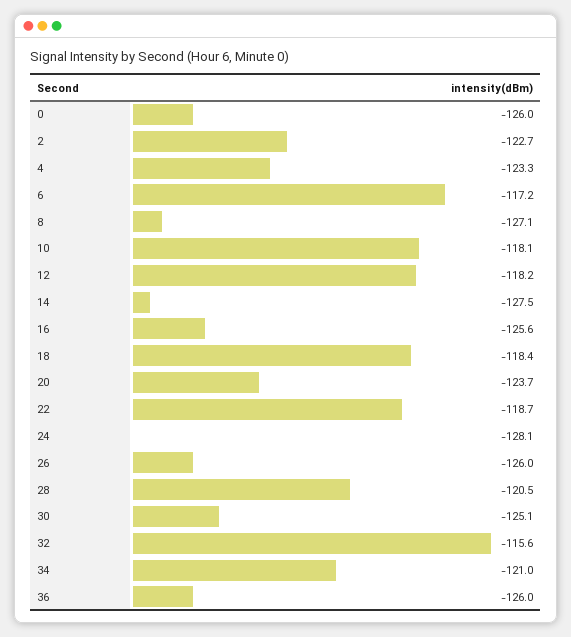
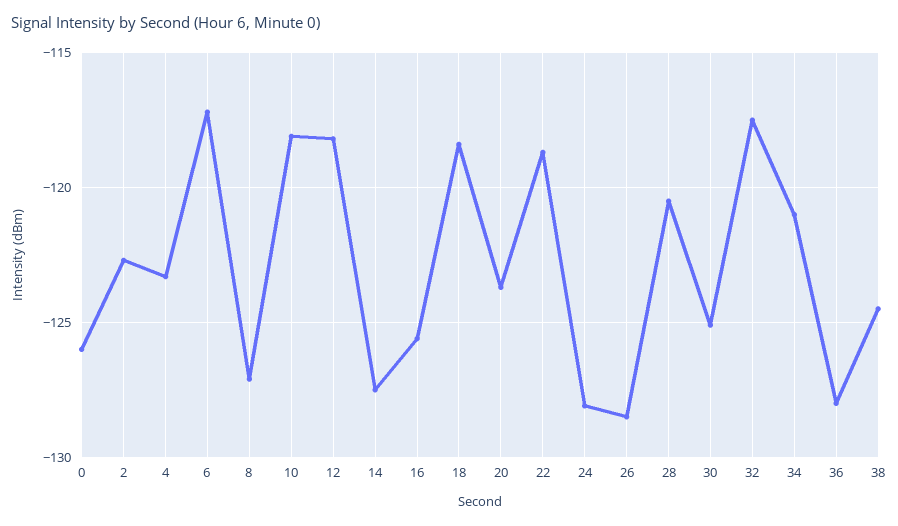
  {
    "0": -126,
    "2": -122.7,
    "4": -123.3,
    "6": -117.2,
    "8": -127.1,
    "10": -118.1,
    "12": -118.2,
    "14": -127.5,
    "16": -125.6,
    "18": -118.4,
    "20": -123.7,
    "22": -118.7,
    "24": -128.1,
-   "26": -126,
+   "26": -128.5,
    "28": -120.5,
    "30": -125.1,
-   "32": -115.6,
+   "32": -117.5,
    "34": -121,
-   "36": -126
+   "36": -128,
+   "38": -124.5
  }

